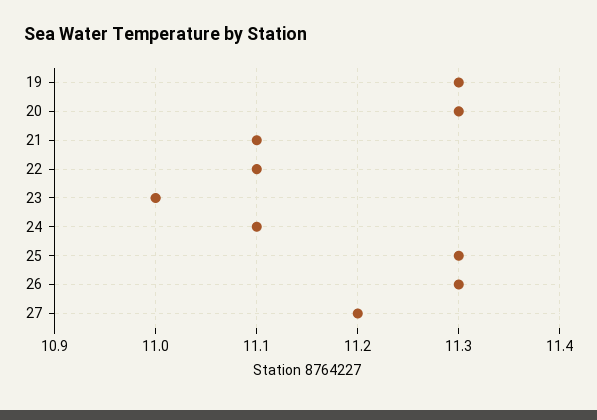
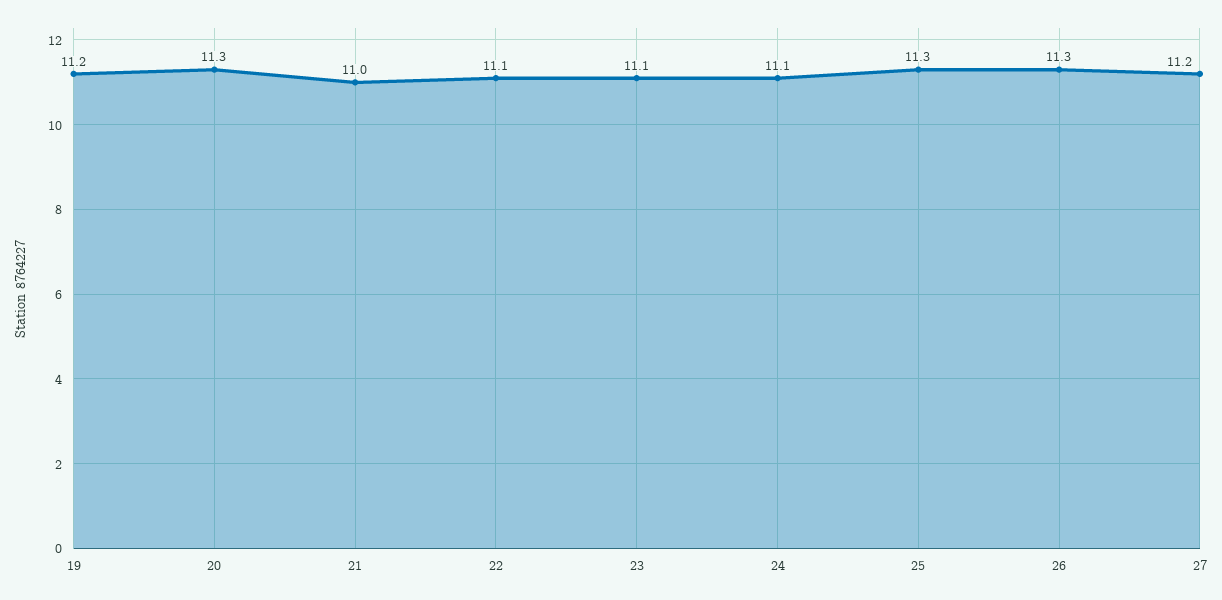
  {
-   "19": 11.3,
+   "19": 11.2,
    "20": 11.3,
-   "21": 11.1,
+   "21": 11,
    "22": 11.1,
-   "23": 11,
+   "23": 11.1,
    "24": 11.1,
    "25": 11.3,
    "26": 11.3,
    "27": 11.2
  }

